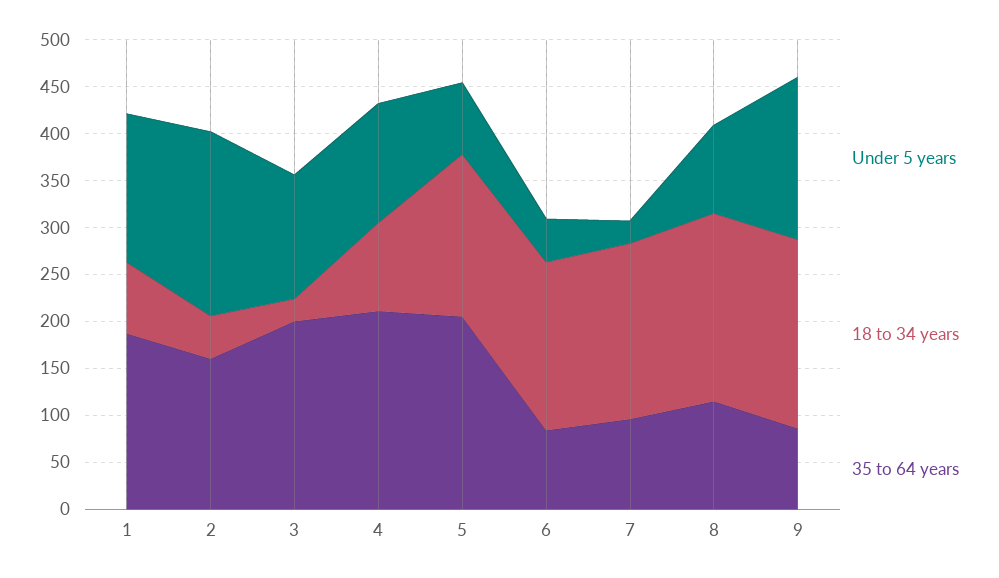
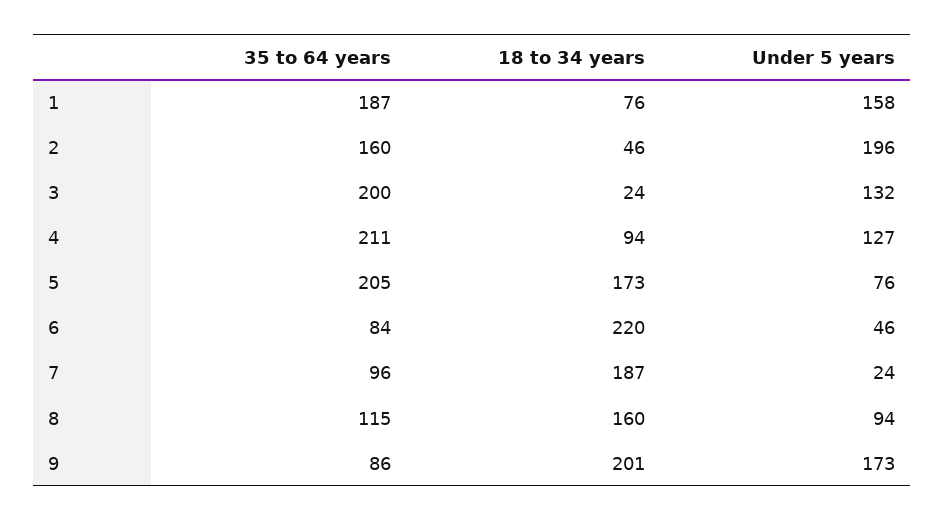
  {
    "Under 5 years": {
      "1": 158,
      "2": 196,
      "3": 132,
      "4": 127,
      "5": 76,
      "6": 46,
      "7": 24,
      "8": 94,
      "9": 173
    },
    "18 to 34 years": {
      "1": 76,
      "2": 46,
      "3": 24,
      "4": 94,
      "5": 173,
-     "6": 180,
+     "6": 220,
      "7": 187,
-     "8": 200,
+     "8": 160,
      "9": 201
    },
    "35 to 64 years": {
      "1": 187,
      "2": 160,
      "3": 200,
      "4": 211,
      "5": 205,
      "6": 84,
      "7": 96,
      "8": 115,
      "9": 86
    }
  }

